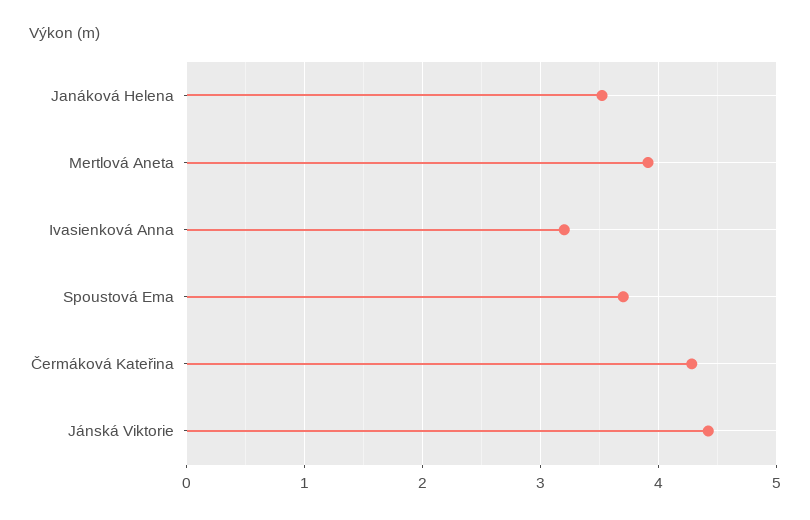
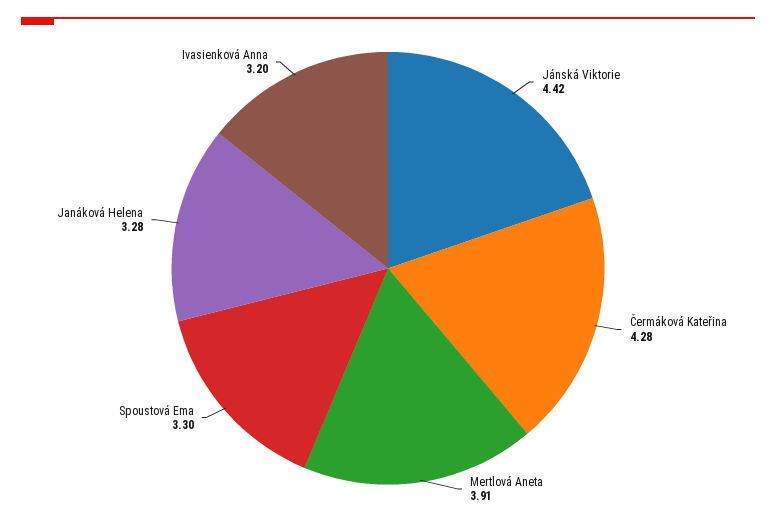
  {
-   "Janáková Helena": 3.5,
+   "Janáková Helena": 3.28,
    "Mertlová Aneta": 3.91,
    "Ivasienková Anna": 3.2,
-   "Spoustová Ema": 3.7,
+   "Spoustová Ema": 3.3,
    "Čermáková Kateřina": 4.28,
    "Jánská Viktorie": 4.42
  }

